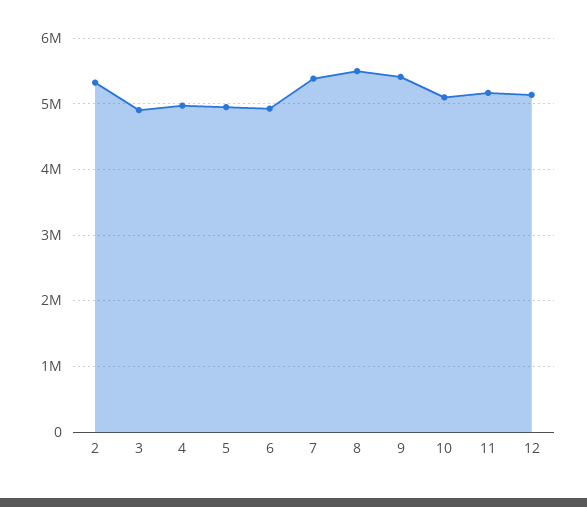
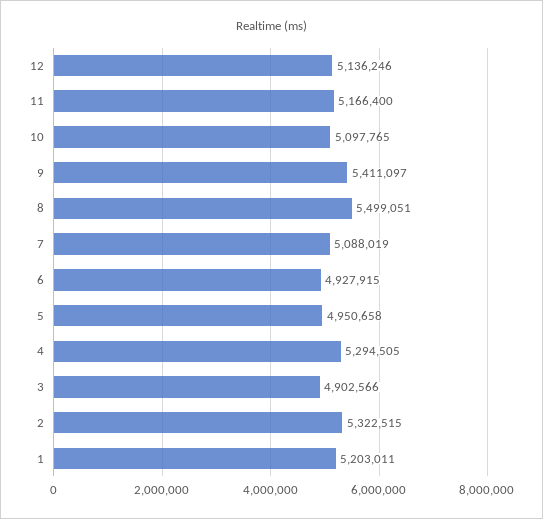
  {
    "2": 5322515,
    "3": 4902566,
-   "4": 5000000,
+   "4": 5294505,
    "5": 4950658,
    "6": 4927915,
-   "7": 5400000,
+   "7": 5088019,
    "8": 5499051,
    "9": 5411097,
    "10": 5097765,
    "11": 5166400,
-   "12": 5136246
+   "12": 5136246,
+   "1": 5203011
  }

